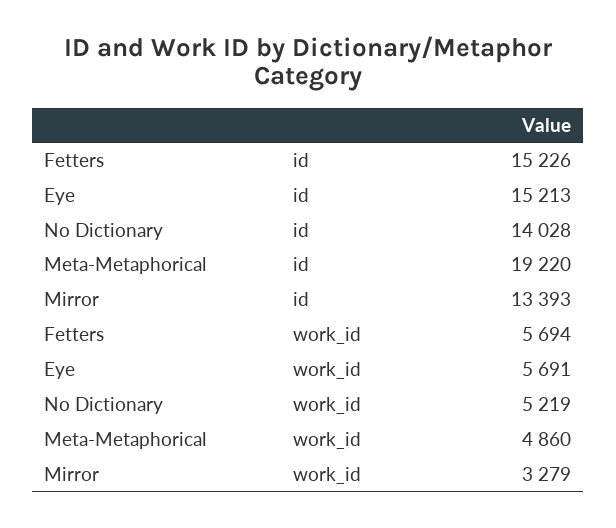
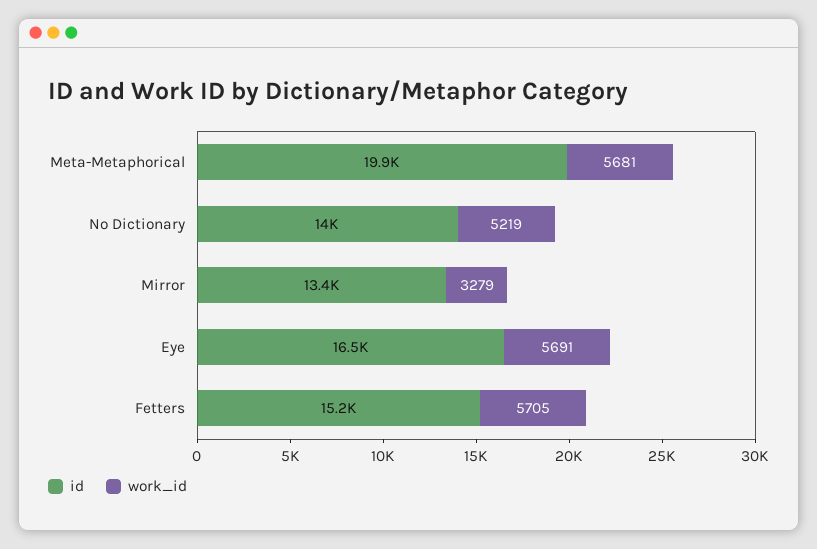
  {
    "id": {
      "Fetters": 15226,
-     "Eye": 15213,
+     "Eye": 16500,
      "No Dictionary": 14028,
-     "Meta-Metaphorical": 19220,
+     "Meta-Metaphorical": 19900,
      "Mirror": 13393
    },
    "work_id": {
-     "Fetters": 5694,
+     "Fetters": 5705,
      "Eye": 5691,
      "No Dictionary": 5219,
-     "Meta-Metaphorical": 4860,
+     "Meta-Metaphorical": 5681,
      "Mirror": 3279
    }
  }

